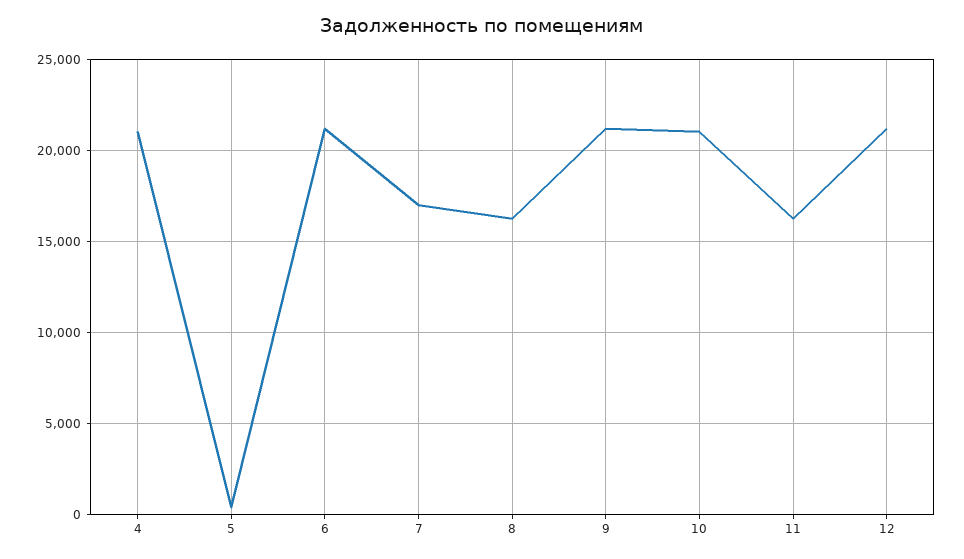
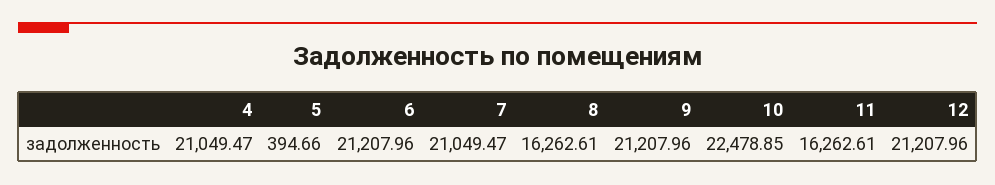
  {
    "4": 21049.47,
    "5": 394.66,
    "6": 21207.96,
-   "7": 17000,
+   "7": 21049.47,
    "8": 16262.61,
    "9": 21207.96,
-   "10": 21000,
+   "10": 22478.85,
    "11": 16262.61,
    "12": 21207.96
  }

